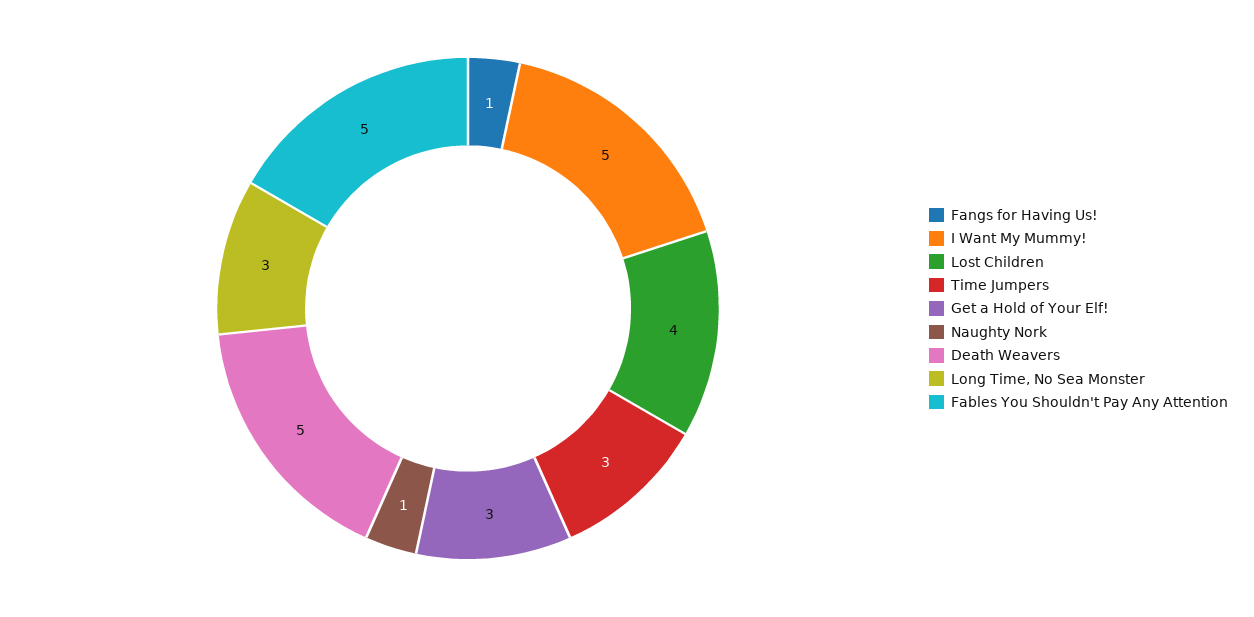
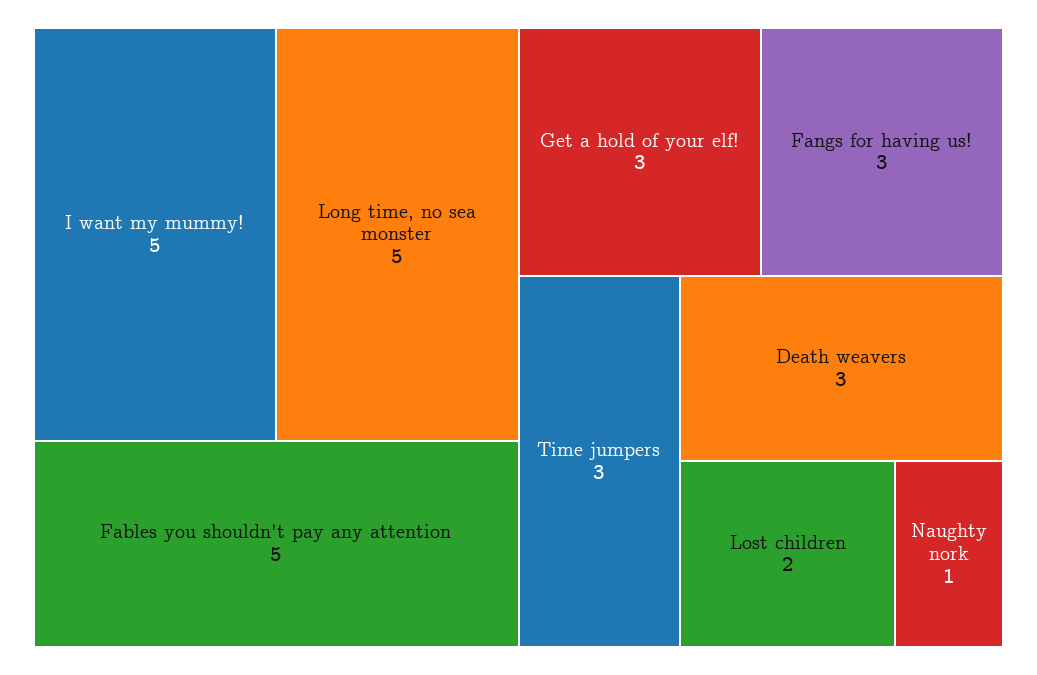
  {
-   "Fangs for Having Us!": 1,
+   "Fangs for Having Us!": 3,
    "I Want My Mummy!": 5,
-   "Lost Children": 4,
+   "Lost Children": 2,
    "Time Jumpers": 3,
    "Get a Hold of Your Elf!": 3,
    "Naughty Nork": 1,
-   "Death Weavers": 5,
+   "Death Weavers": 3,
-   "Long Time, No Sea Monster": 3,
+   "Long Time, No Sea Monster": 5,
    "Fables You Shouldn't Pay Any Attention": 5
  }

